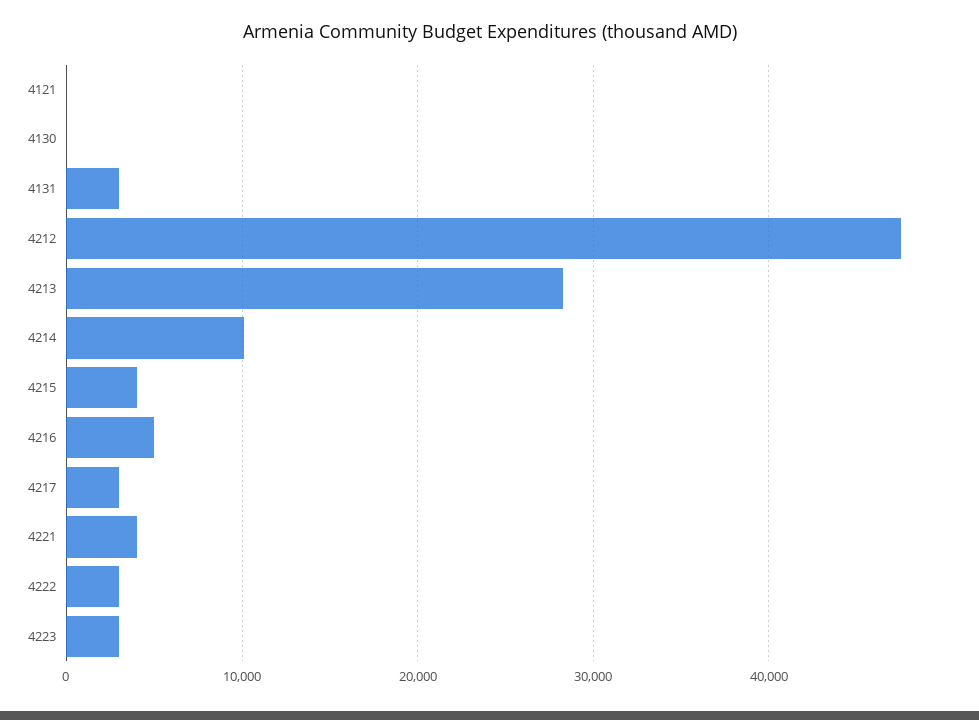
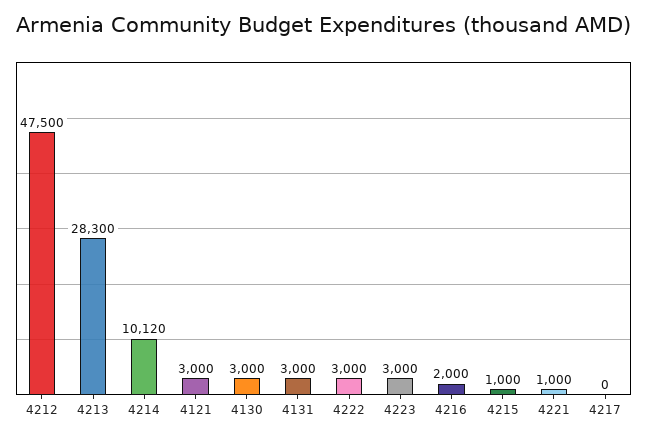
  {
-   "4121": 0,
+   "4121": 3000,
-   "4130": 0,
+   "4130": 3000,
    "4131": 3000,
    "4212": 47500,
    "4213": 28300,
    "4214": 10120,
-   "4215": 4000,
+   "4215": 1000,
-   "4216": 5000,
+   "4216": 2000,
-   "4217": 3000,
+   "4217": 0,
-   "4221": 4000,
+   "4221": 1000,
    "4222": 3000,
    "4223": 3000
  }

